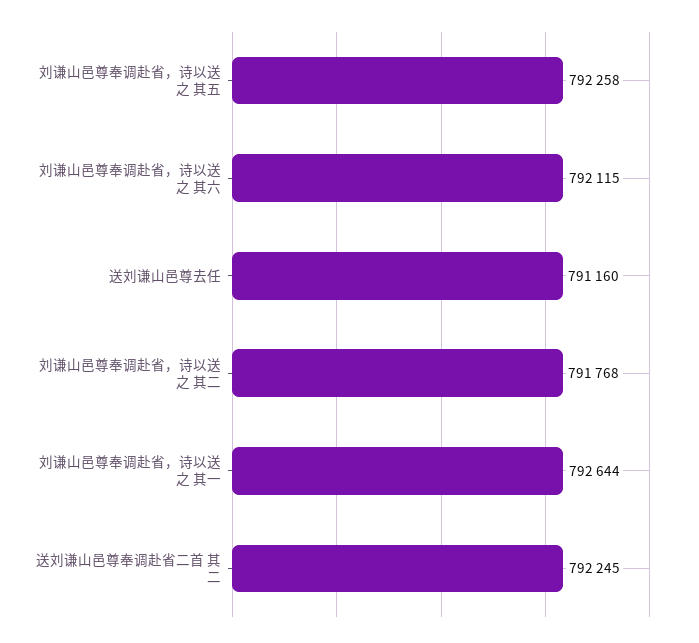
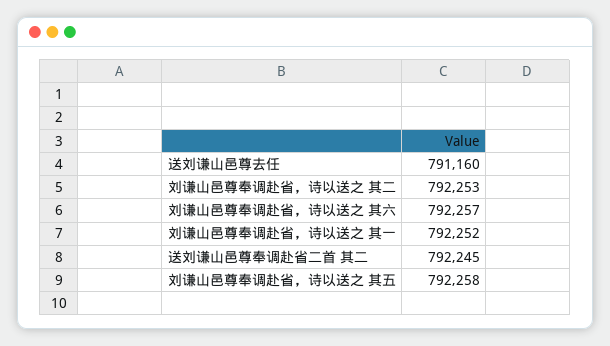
  {
    "刘谦山邑尊奉调赴省，诗以送之 其五": 792258,
-   "刘谦山邑尊奉调赴省，诗以送之 其六": 792115,
+   "刘谦山邑尊奉调赴省，诗以送之 其六": 792257,
    "送刘谦山邑尊去任": 791160,
-   "刘谦山邑尊奉调赴省，诗以送之 其二": 791768,
+   "刘谦山邑尊奉调赴省，诗以送之 其二": 792253,
-   "刘谦山邑尊奉调赴省，诗以送之 其一": 792644,
+   "刘谦山邑尊奉调赴省，诗以送之 其一": 792252,
    "送刘谦山邑尊奉调赴省二首 其二": 792245
  }

